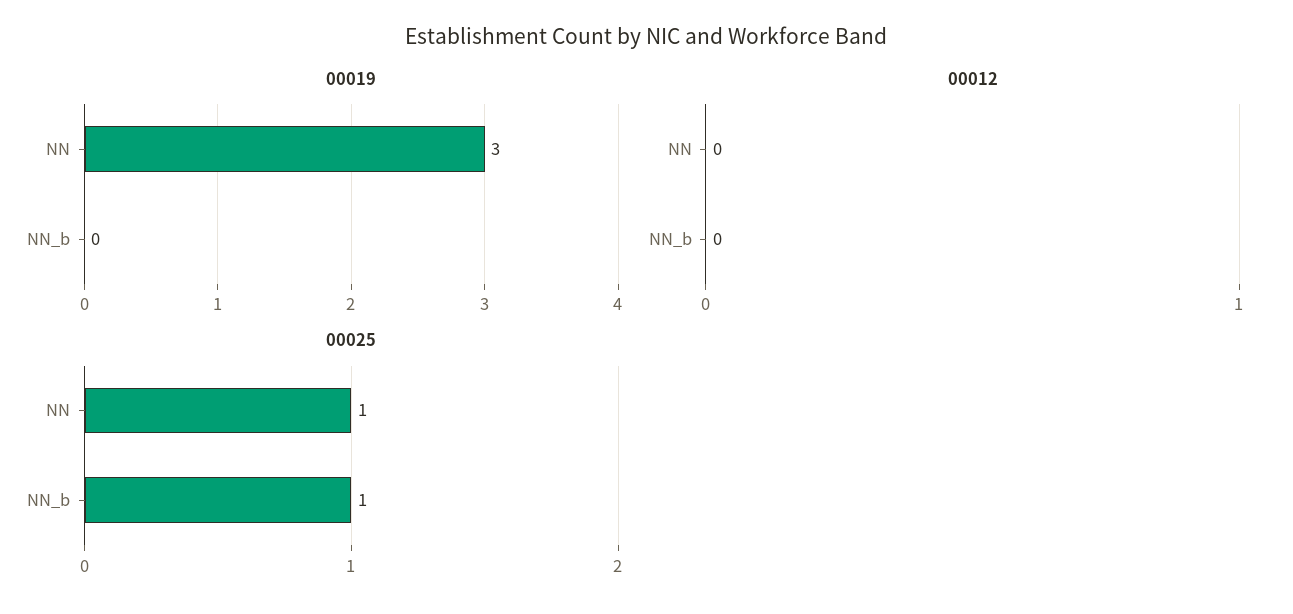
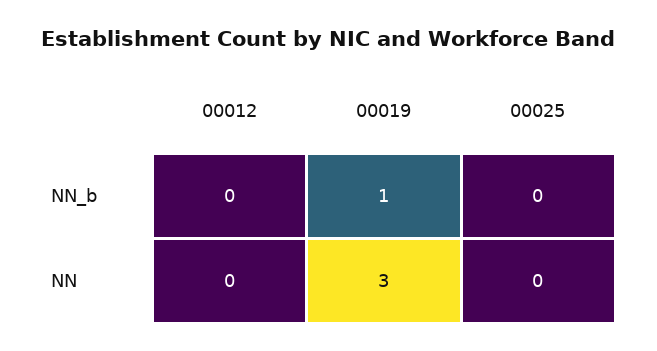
  {
    "00019": {
      "NN": 3,
-     "NN_b": 0
+     "NN_b": 1
    },
    "00012": {
      "NN": 0,
      "NN_b": 0
    },
    "00025": {
-     "NN": 1,
+     "NN": 0,
-     "NN_b": 1
+     "NN_b": 0
    }
  }

